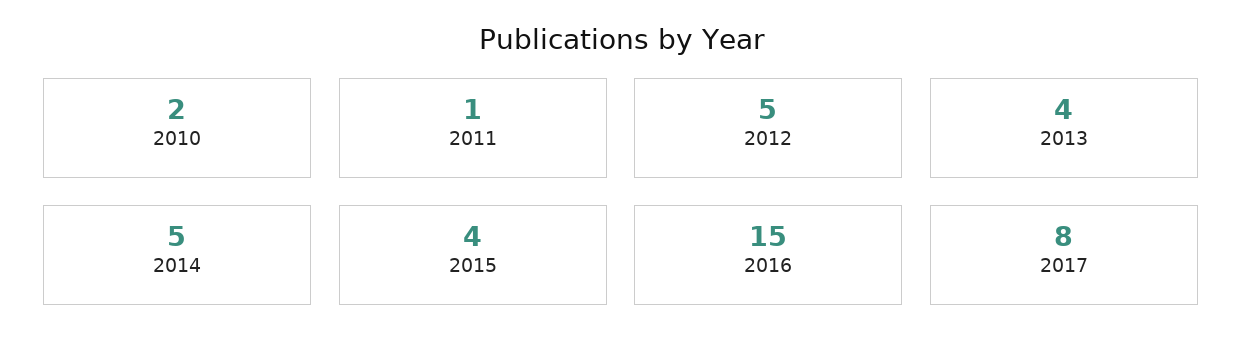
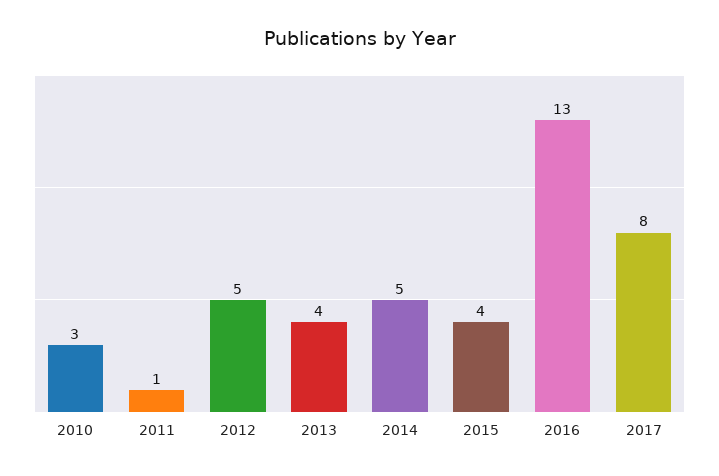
  {
-   "2010": 2,
+   "2010": 3,
    "2011": 1,
    "2012": 5,
    "2013": 4,
    "2014": 5,
    "2015": 4,
-   "2016": 15,
+   "2016": 13,
    "2017": 8
  }

